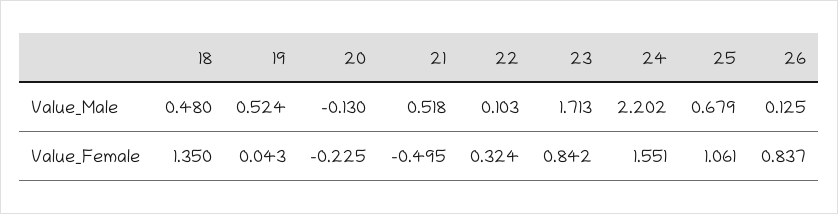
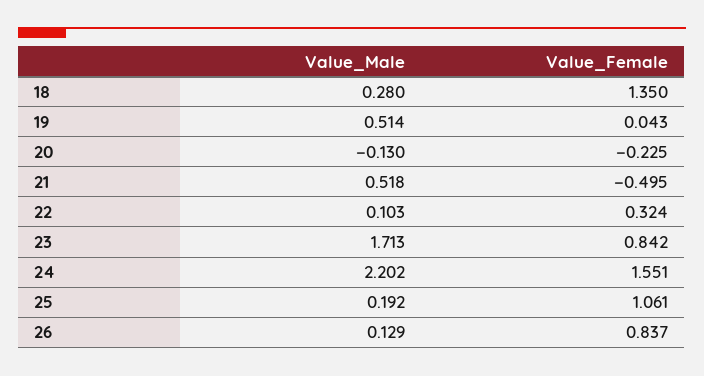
  {
    "18": {
-     "Value_Male": 0.48,
+     "Value_Male": 0.28,
      "Value_Female": 1.35
    },
    "19": {
-     "Value_Male": 0.524,
+     "Value_Male": 0.514,
      "Value_Female": 0.043
    },
    "20": {
      "Value_Male": -0.13,
      "Value_Female": -0.225
    },
    "21": {
      "Value_Male": 0.518,
      "Value_Female": -0.495
    },
    "22": {
      "Value_Male": 0.103,
      "Value_Female": 0.324
    },
    "23": {
      "Value_Male": 1.713,
      "Value_Female": 0.842
    },
    "24": {
      "Value_Male": 2.202,
      "Value_Female": 1.551
    },
    "25": {
-     "Value_Male": 0.679,
+     "Value_Male": 0.192,
      "Value_Female": 1.061
    },
    "26": {
-     "Value_Male": 0.125,
+     "Value_Male": 0.129,
      "Value_Female": 0.837
    }
  }

